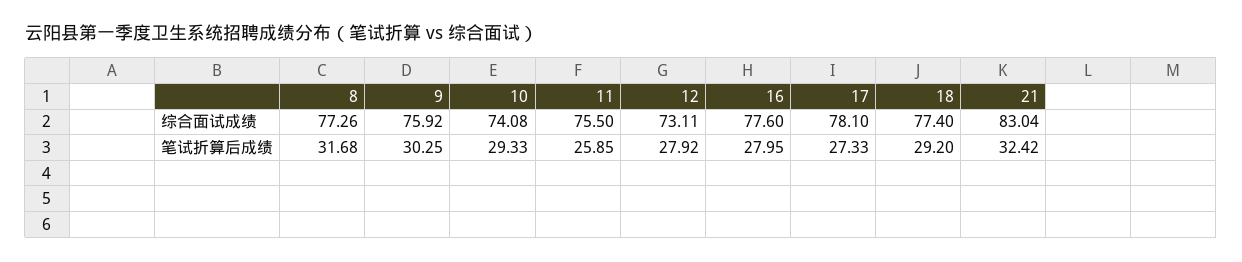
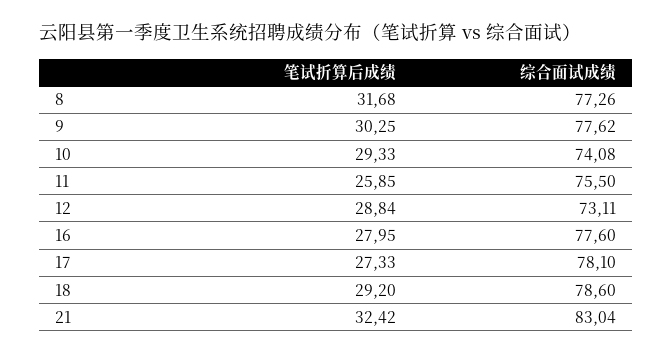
  {
    "8": {
      "综合面试成绩": 77.26,
      "笔试折算后成绩": 31.68
    },
    "9": {
-     "综合面试成绩": 75.92,
+     "综合面试成绩": 77.62,
      "笔试折算后成绩": 30.25
    },
    "10": {
      "综合面试成绩": 74.08,
      "笔试折算后成绩": 29.33
    },
    "11": {
      "综合面试成绩": 75.5,
      "笔试折算后成绩": 25.85
    },
    "12": {
      "综合面试成绩": 73.11,
-     "笔试折算后成绩": 27.92
+     "笔试折算后成绩": 28.84
    },
    "16": {
      "综合面试成绩": 77.6,
      "笔试折算后成绩": 27.95
    },
    "17": {
      "综合面试成绩": 78.1,
      "笔试折算后成绩": 27.33
    },
    "18": {
-     "综合面试成绩": 77.4,
+     "综合面试成绩": 78.6,
      "笔试折算后成绩": 29.2
    },
    "21": {
      "综合面试成绩": 83.04,
      "笔试折算后成绩": 32.42
    }
  }

